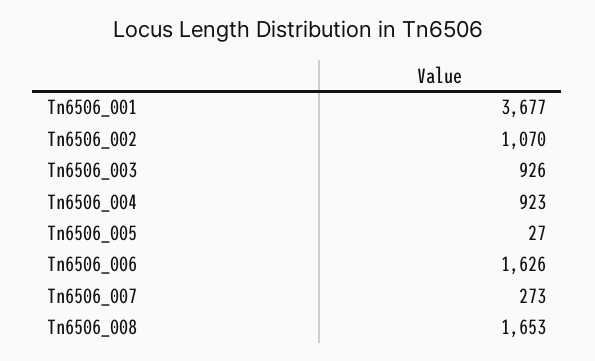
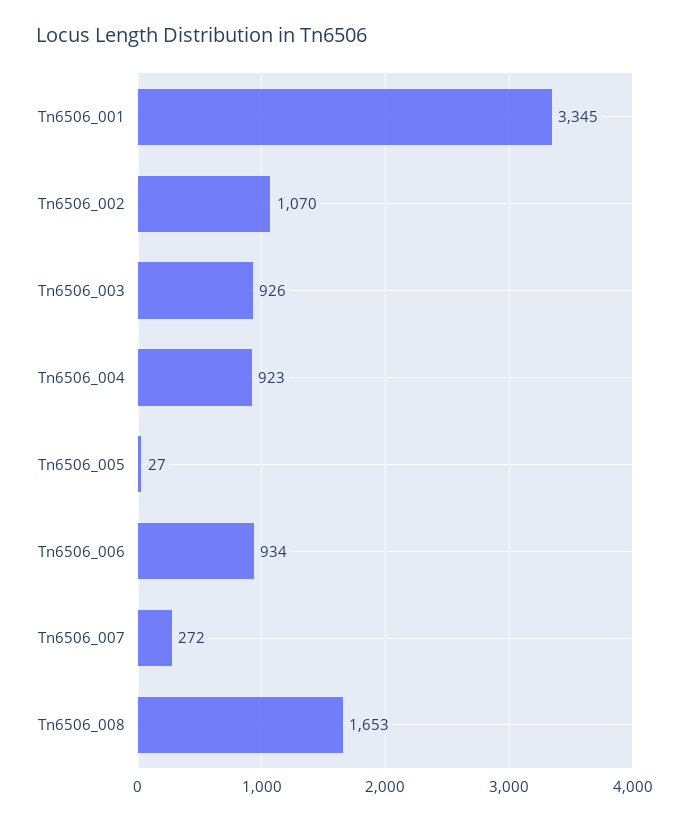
  {
-   "Tn6506_001": 3677,
+   "Tn6506_001": 3345,
    "Tn6506_002": 1070,
    "Tn6506_003": 926,
    "Tn6506_004": 923,
    "Tn6506_005": 27,
-   "Tn6506_006": 1626,
+   "Tn6506_006": 934,
-   "Tn6506_007": 273,
+   "Tn6506_007": 272,
    "Tn6506_008": 1653
  }

